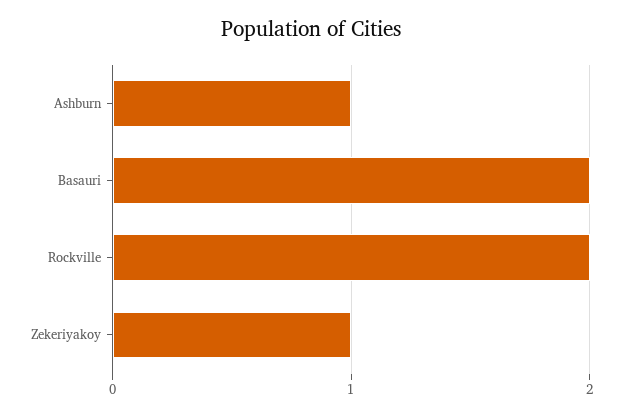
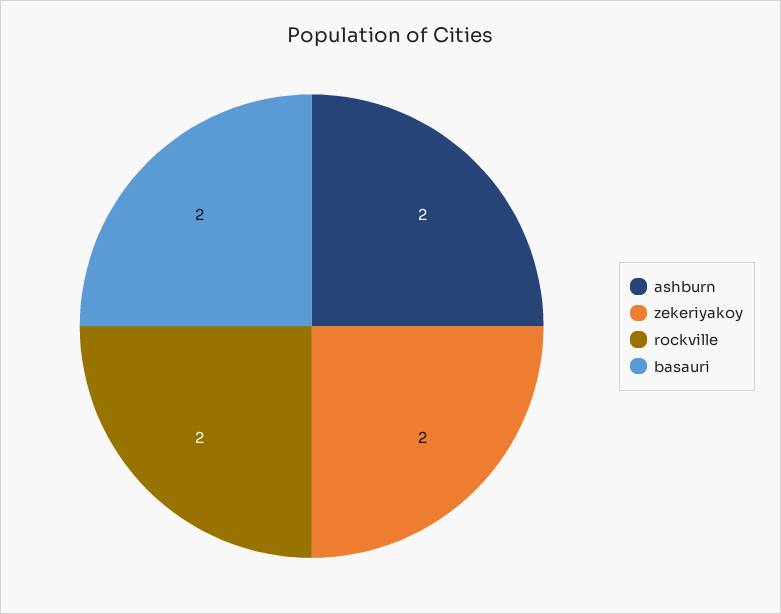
  {
-   "Ashburn": 1,
+   "Ashburn": 2,
    "Basauri": 2,
    "Rockville": 2,
-   "Zekeriyakoy": 1
+   "Zekeriyakoy": 2
  }

